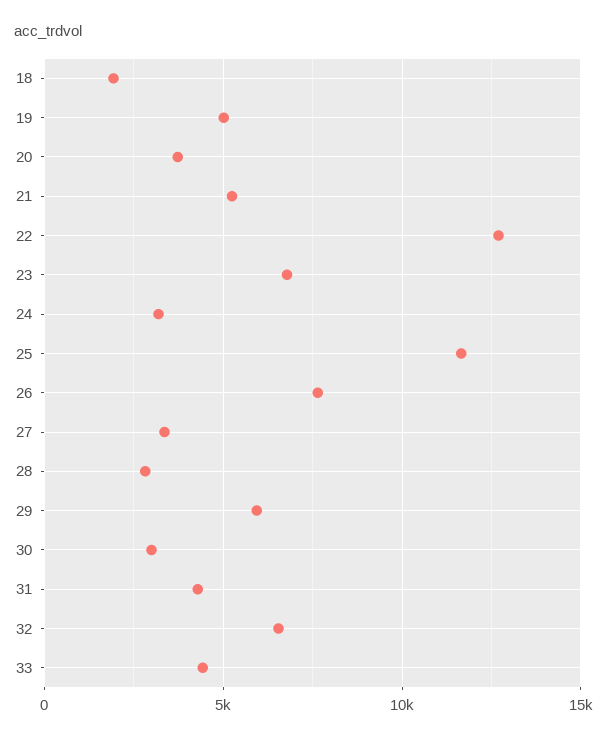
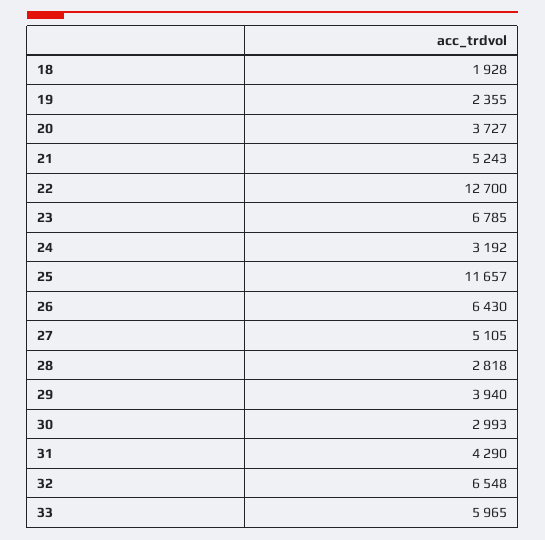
  {
    "18": 1928,
-   "19": 5000,
+   "19": 2355,
    "20": 3727,
    "21": 5243,
    "22": 12700,
    "23": 6785,
    "24": 3192,
    "25": 11657,
-   "26": 7500,
+   "26": 6430,
-   "27": 3500,
+   "27": 5105,
    "28": 2818,
-   "29": 6000,
+   "29": 3940,
    "30": 2993,
    "31": 4290,
    "32": 6548,
-   "33": 4500
+   "33": 5965
  }

